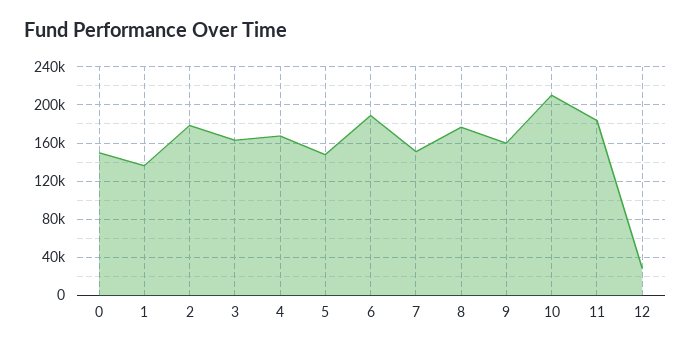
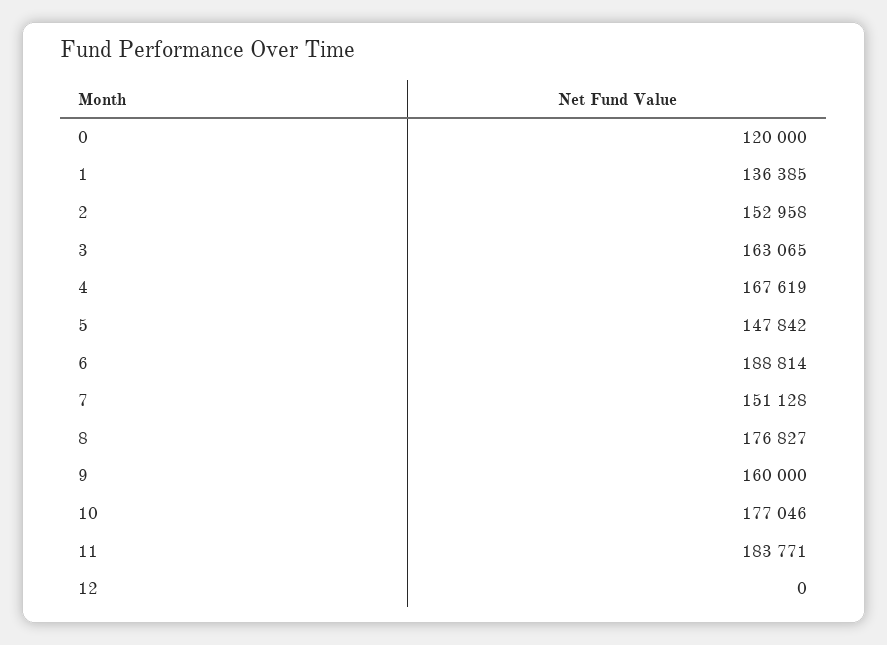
  {
-   "0": 150000,
+   "0": 120000,
    "1": 136385,
-   "2": 180000,
+   "2": 152958,
    "3": 163065,
    "4": 167619,
    "5": 147842,
    "6": 188814,
    "7": 151128,
    "8": 176827,
    "9": 160000,
-   "10": 210000,
+   "10": 177046,
    "11": 183771,
-   "12": 30000
+   "12": 0
  }

